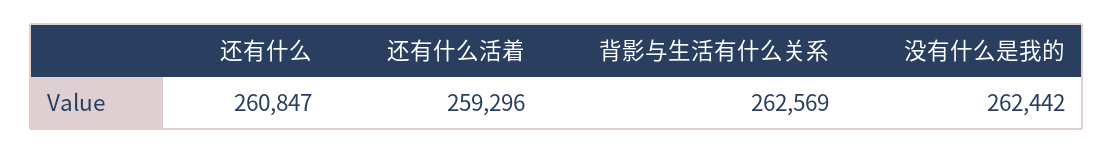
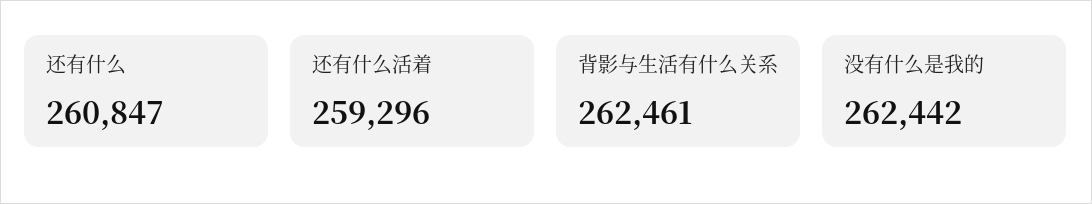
  {
    "还有什么": 260847,
    "还有什么活着": 259296,
-   "背影与生活有什么关系": 262569,
+   "背影与生活有什么关系": 262461,
    "没有什么是我的": 262442
  }

